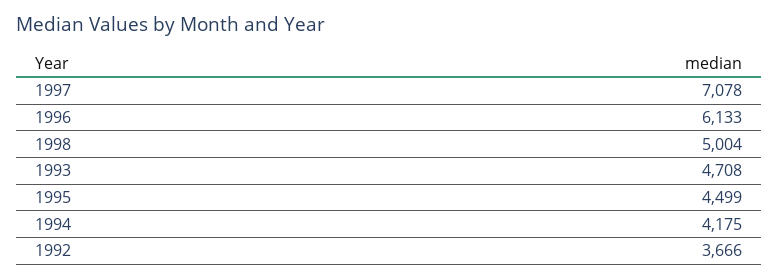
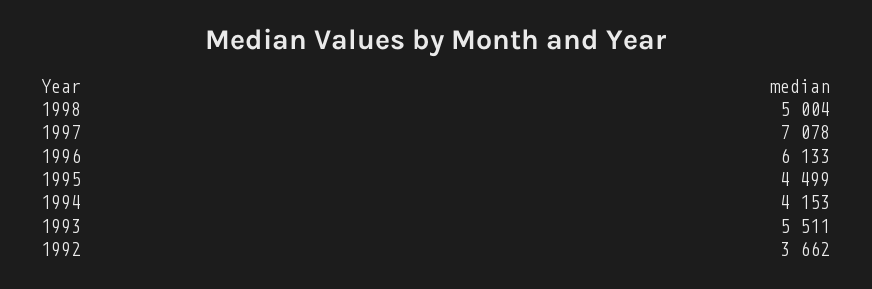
  {
    "1997": 7078,
    "1996": 6133,
    "1998": 5004,
-   "1993": 4708,
+   "1993": 5511,
    "1995": 4499,
-   "1994": 4175,
+   "1994": 4153,
-   "1992": 3666
+   "1992": 3662
  }

